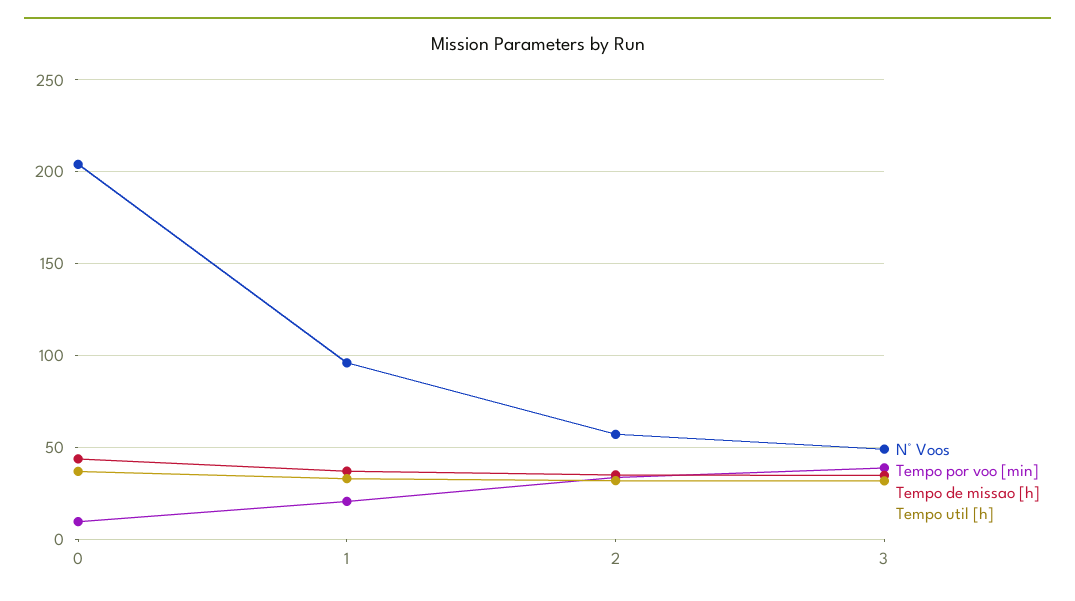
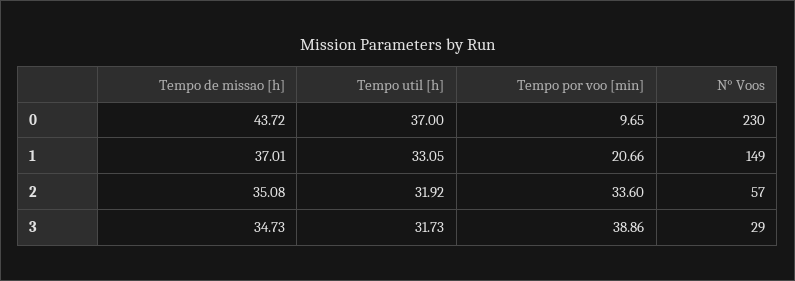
  {
    "N° Voos": {
-     "0": 205,
+     "0": 230,
-     "1": 95,
+     "1": 149,
      "2": 57,
-     "3": 50
+     "3": 29
    },
    "Tempo por voo [min]": {
      "0": 9.65,
      "1": 20.66,
      "2": 33.6,
      "3": 38.86
    },
    "Tempo de missao [h]": {
      "0": 43.72,
      "1": 37.01,
      "2": 35.08,
      "3": 34.73
    },
    "Tempo util [h]": {
      "0": 37,
      "1": 33.05,
      "2": 31.92,
      "3": 31.73
    }
  }

